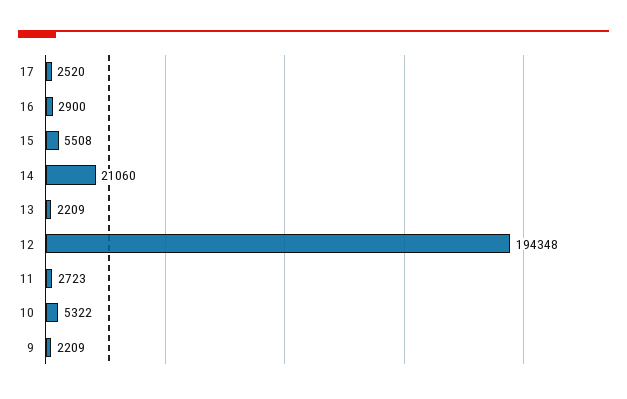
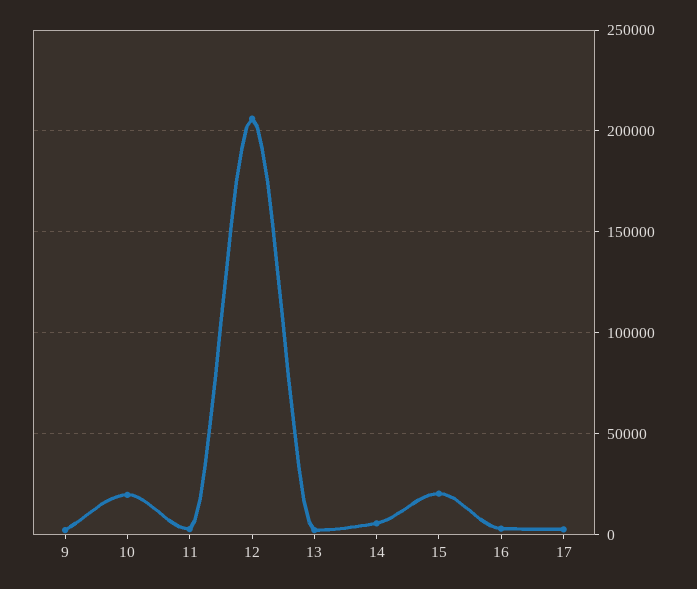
  {
    "17": 2520,
    "16": 2900,
-   "15": 5508,
+   "15": 20000,
-   "14": 21060,
+   "14": 5000,
    "13": 2209,
-   "12": 194348,
+   "12": 205000,
    "11": 2723,
-   "10": 5322,
+   "10": 20000,
    "9": 2209
  }

